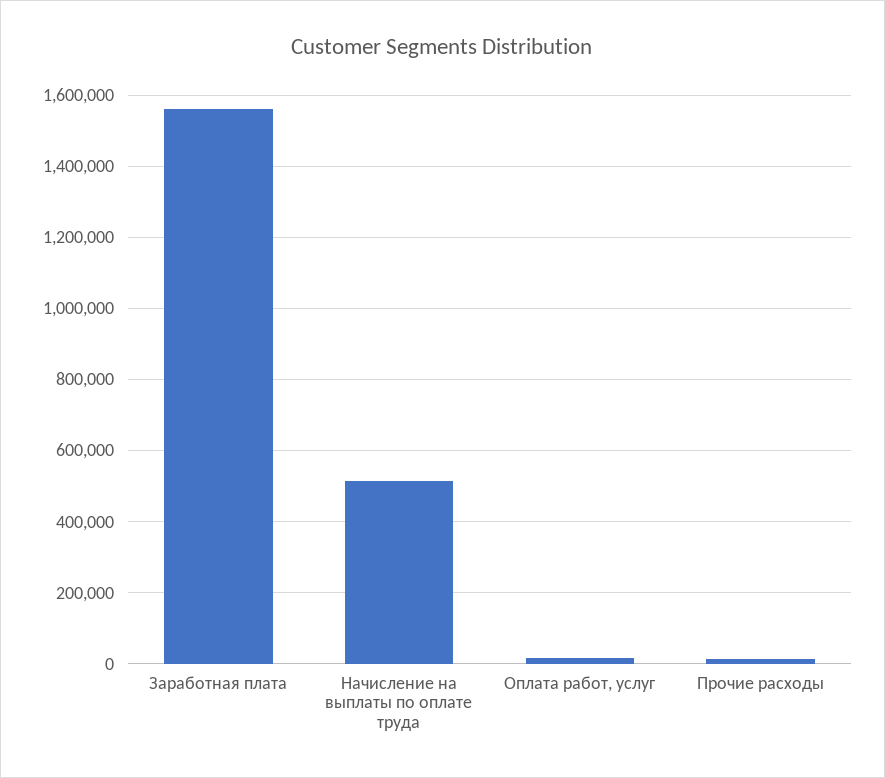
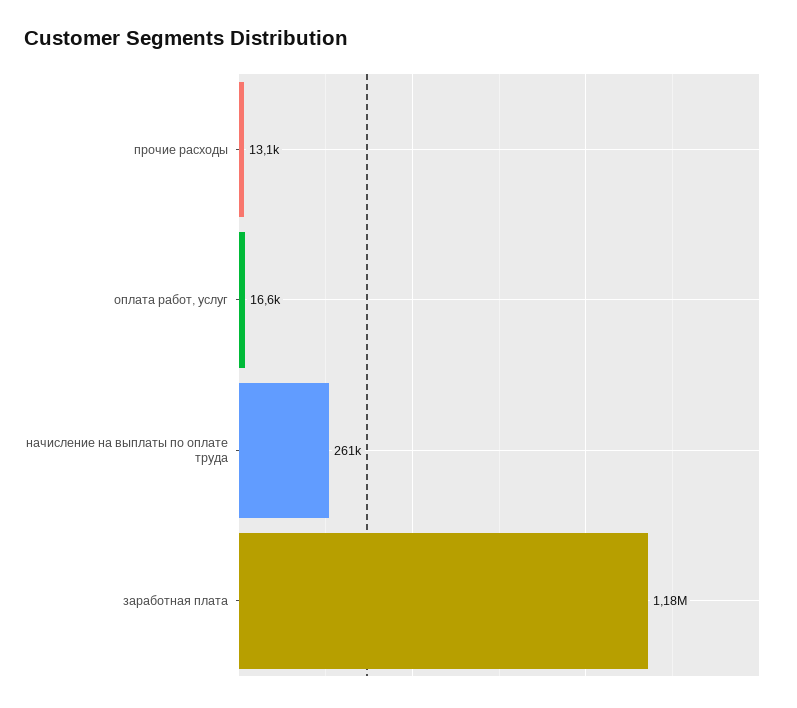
  {
-   "Заработная плата": 1560000,
+   "Заработная плата": 1180000,
-   "Начисление на выплаты по оплате труда": 520000,
+   "Начисление на выплаты по оплате труда": 261000,
    "Оплата работ, услуг": 16600,
    "Прочие расходы": 13100
  }

